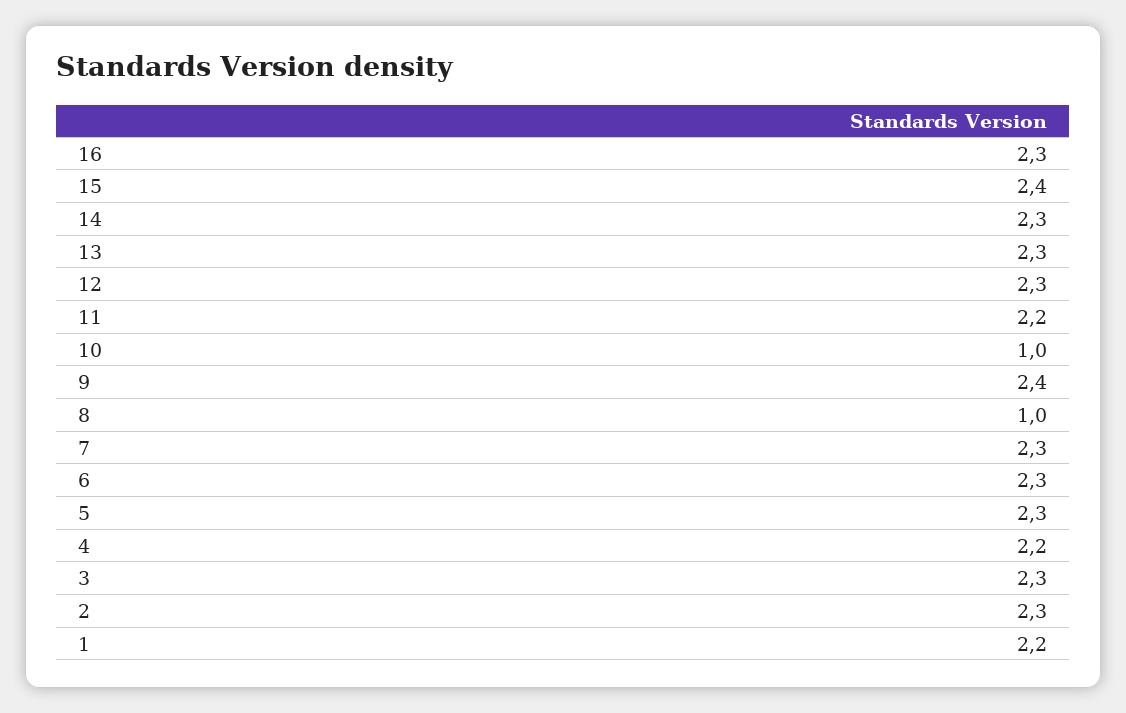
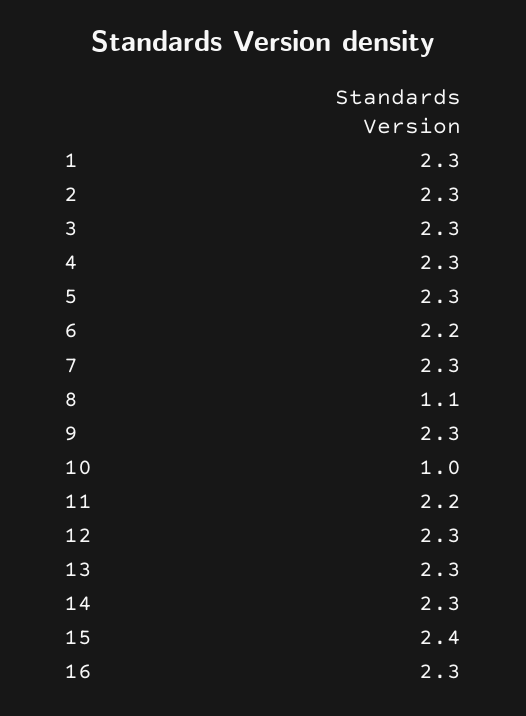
  {
    "16": 2.3,
    "15": 2.4,
    "14": 2.3,
    "13": 2.3,
    "12": 2.3,
    "11": 2.2,
    "10": 1,
-   "9": 2.4,
+   "9": 2.3,
-   "8": 1,
+   "8": 1.1,
    "7": 2.3,
-   "6": 2.3,
+   "6": 2.2,
    "5": 2.3,
-   "4": 2.2,
+   "4": 2.3,
    "3": 2.3,
    "2": 2.3,
-   "1": 2.2
+   "1": 2.3
  }

